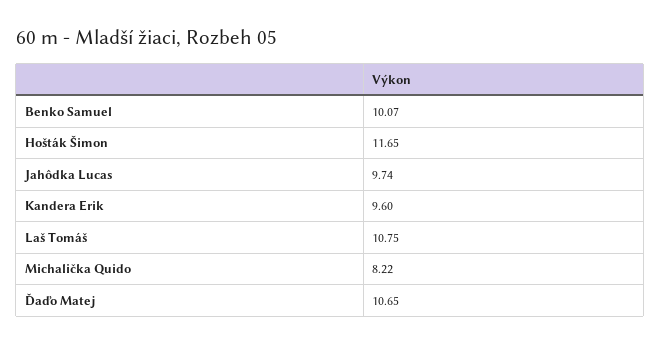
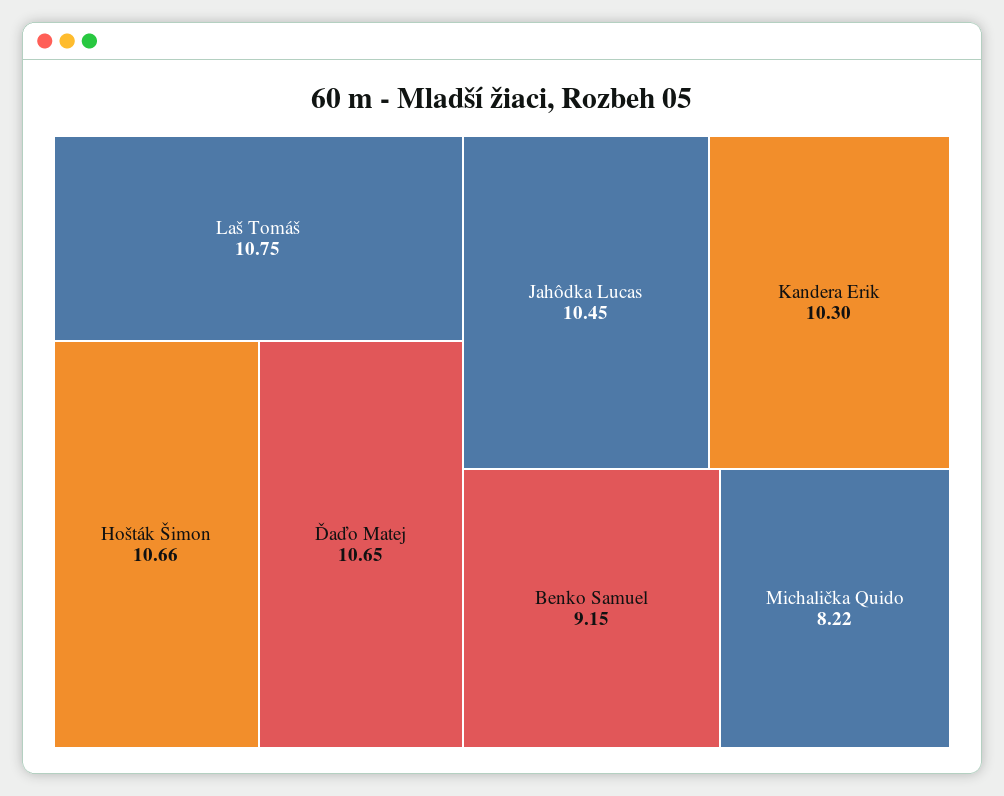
  {
-   "Benko Samuel": 10.07,
+   "Benko Samuel": 9.15,
-   "Hošták Šimon": 11.65,
+   "Hošták Šimon": 10.66,
-   "Jahôdka Lucas": 9.74,
+   "Jahôdka Lucas": 10.45,
-   "Kandera Erik": 9.6,
+   "Kandera Erik": 10.3,
    "Laš Tomáš": 10.75,
    "Michalička Quido": 8.22,
    "Ďaďo Matej": 10.65
  }

